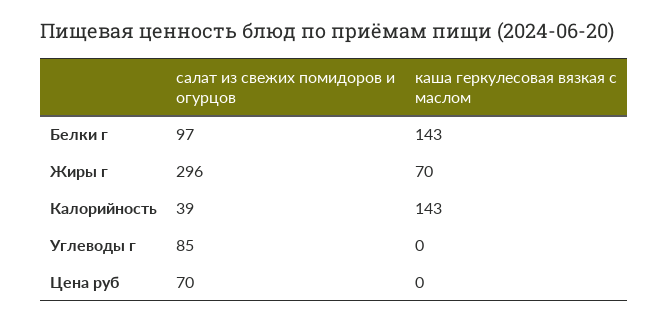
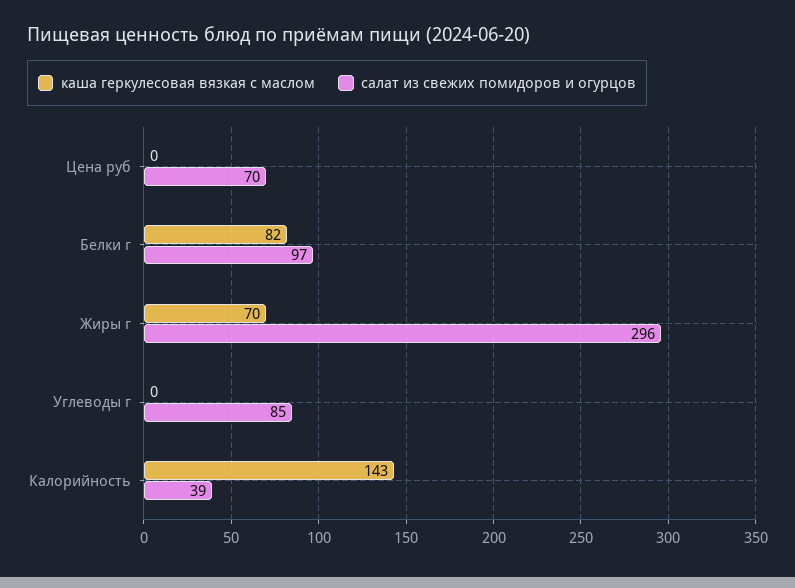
  {
    "салат из свежих помидоров и огурцов": {
      "Белки г": 97,
      "Жиры г": 296,
      "Калорийность": 39,
      "Углеводы г": 85,
      "Цена руб": 70
    },
    "каша геркулесовая вязкая с маслом": {
-     "Белки г": 143,
+     "Белки г": 82,
      "Жиры г": 70,
      "Калорийность": 143,
      "Углеводы г": 0,
      "Цена руб": 0
    }
  }

